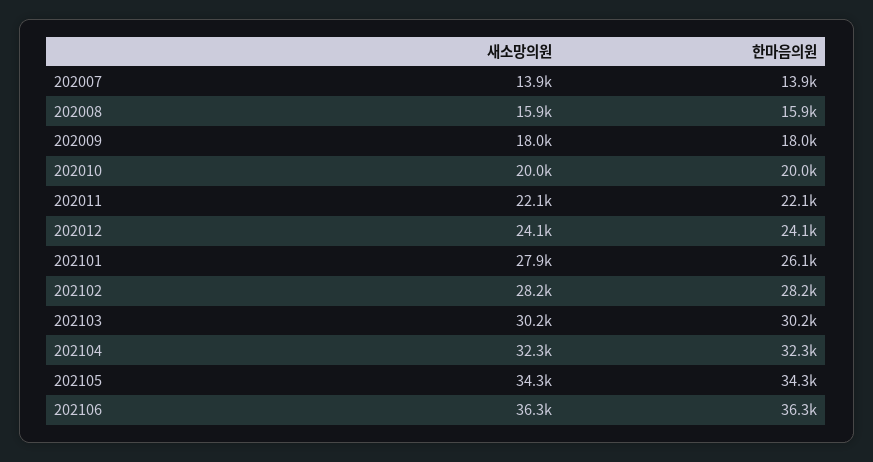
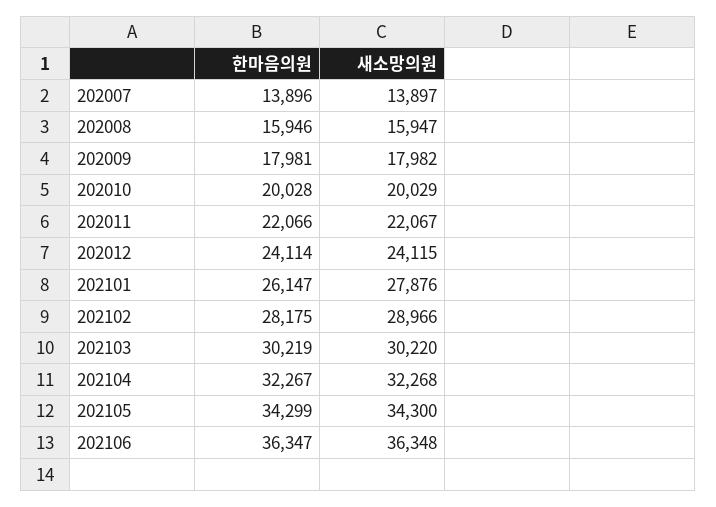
  {
    "새소망의원": {
      "202007": 13897,
      "202008": 15947,
      "202009": 17982,
      "202010": 20029,
      "202011": 22067,
      "202012": 24115,
      "202101": 27876,
-     "202102": 28200,
+     "202102": 28966,
      "202103": 30220,
      "202104": 32268,
      "202105": 34300,
      "202106": 36348
    },
    "한마음의원": {
      "202007": 13896,
      "202008": 15946,
      "202009": 17981,
      "202010": 20028,
      "202011": 22066,
      "202012": 24114,
      "202101": 26147,
      "202102": 28175,
      "202103": 30219,
      "202104": 32267,
      "202105": 34299,
      "202106": 36347
    }
  }

